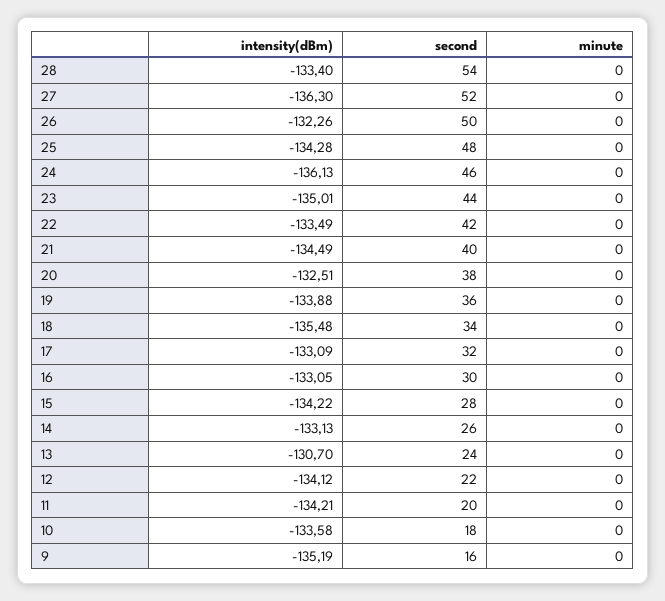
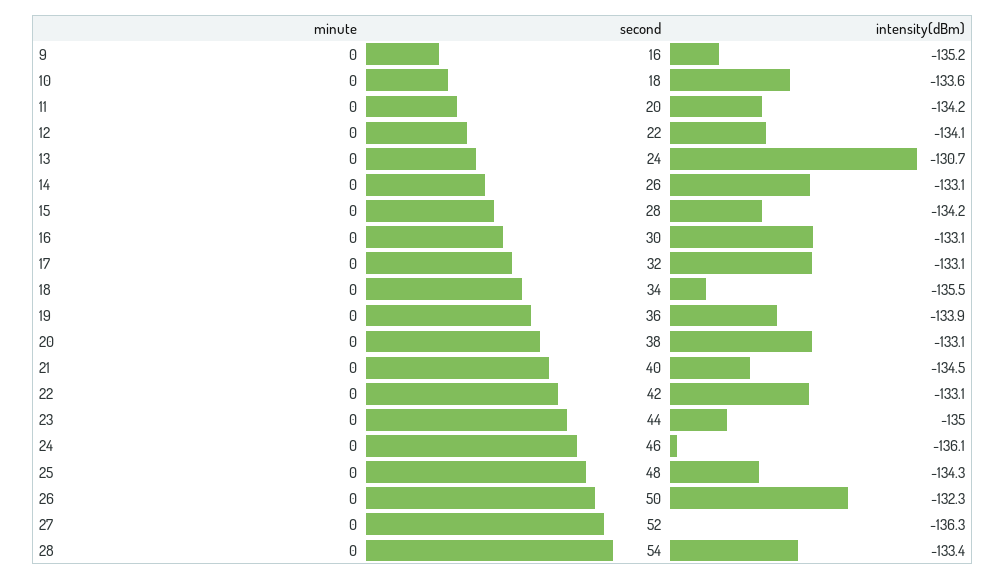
  {
    "intensity(dBm)": {
      "28": -133.4,
      "27": -136.3,
      "26": -132.26,
      "25": -134.28,
      "24": -136.13,
      "23": -135.01,
-     "22": -133.49,
+     "22": -133.1,
      "21": -134.49,
-     "20": -132.51,
+     "20": -133.1,
      "19": -133.88,
      "18": -135.48,
      "17": -133.09,
      "16": -133.05,
      "15": -134.22,
      "14": -133.13,
      "13": -130.7,
      "12": -134.12,
      "11": -134.21,
      "10": -133.58,
      "9": -135.19
    },
    "second": {
      "28": 54,
      "27": 52,
      "26": 50,
      "25": 48,
      "24": 46,
      "23": 44,
      "22": 42,
      "21": 40,
      "20": 38,
      "19": 36,
      "18": 34,
      "17": 32,
      "16": 30,
      "15": 28,
      "14": 26,
      "13": 24,
      "12": 22,
      "11": 20,
      "10": 18,
      "9": 16
    },
    "minute": {
      "28": 0,
      "27": 0,
      "26": 0,
      "25": 0,
      "24": 0,
      "23": 0,
      "22": 0,
      "21": 0,
      "20": 0,
      "19": 0,
      "18": 0,
      "17": 0,
      "16": 0,
      "15": 0,
      "14": 0,
      "13": 0,
      "12": 0,
      "11": 0,
      "10": 0,
      "9": 0
    }
  }

